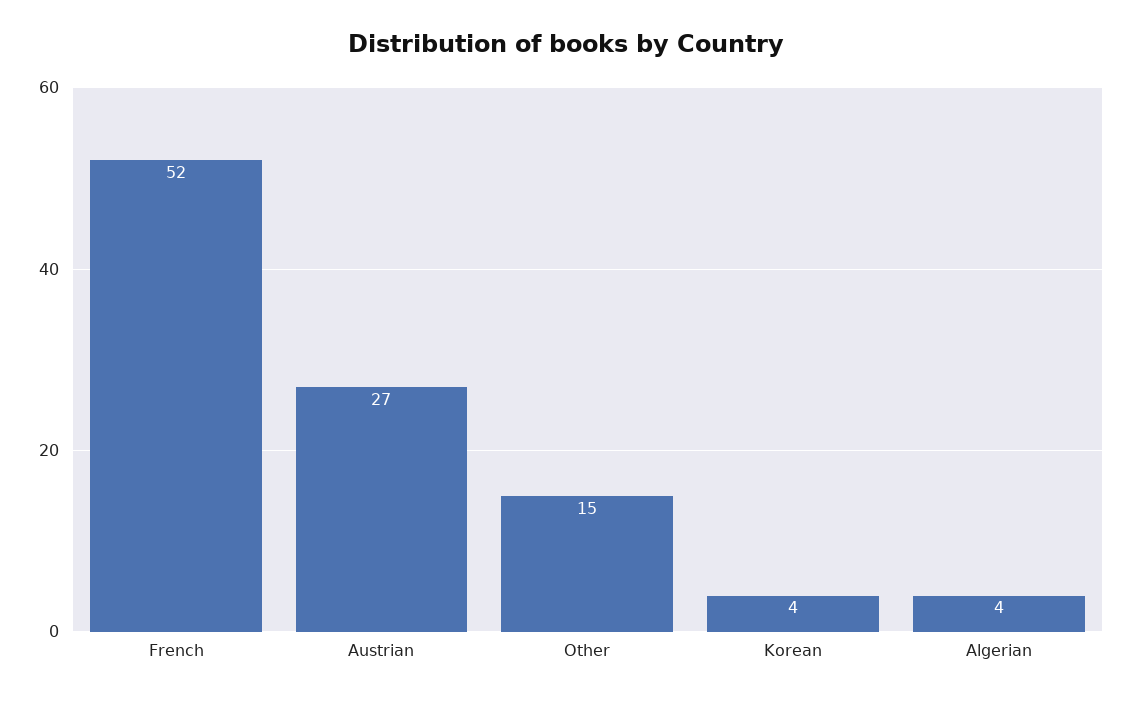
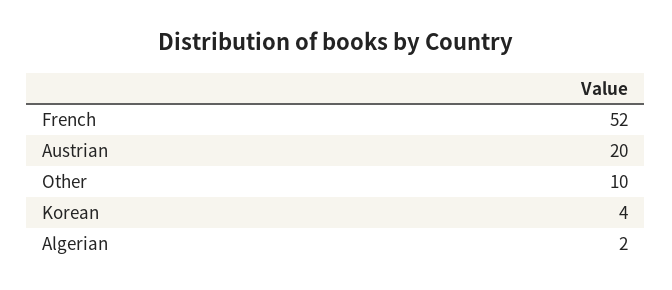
  {
    "French": 52,
-   "Austrian": 27,
+   "Austrian": 20,
-   "Other": 15,
+   "Other": 10,
    "Korean": 4,
-   "Algerian": 4
+   "Algerian": 2
  }

